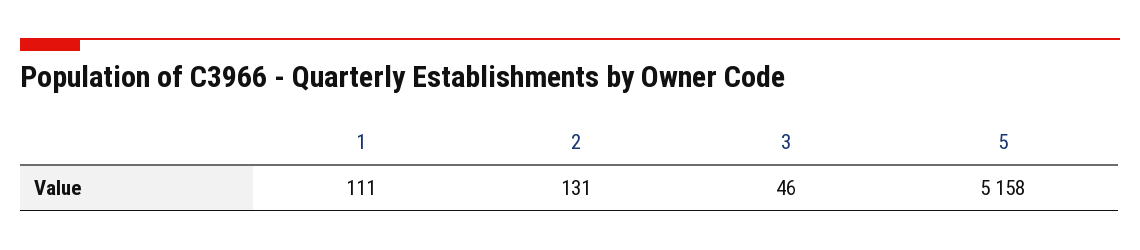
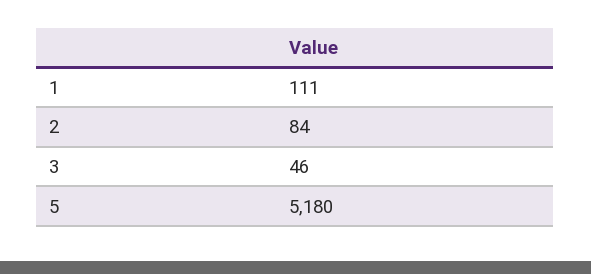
  {
    "1": 111,
-   "2": 131,
+   "2": 84,
    "3": 46,
-   "5": 5158
+   "5": 5180
  }

